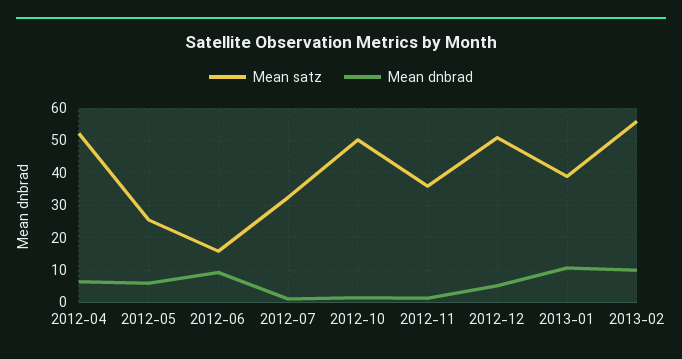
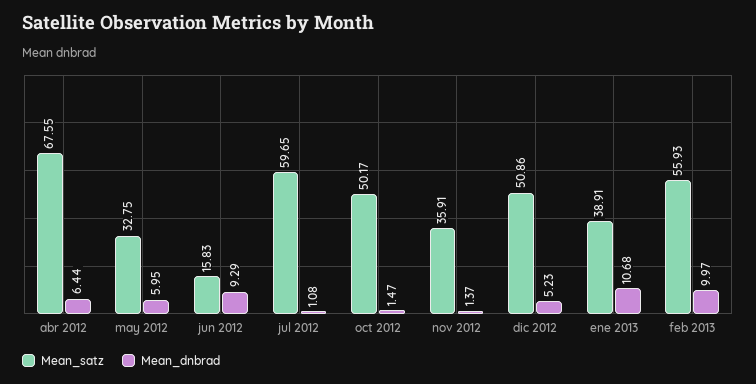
  {
    "Mean satz": {
-     "2012-04": 52,
+     "2012-04": 67.55,
-     "2012-05": 26,
+     "2012-05": 32.75,
      "2012-06": 15.83,
-     "2012-07": 32,
+     "2012-07": 59.65,
      "2012-10": 50.17,
      "2012-11": 35.91,
      "2012-12": 50.86,
      "2013-01": 38.91,
      "2013-02": 55.93
    },
    "Mean dnbrad": {
      "2012-04": 6.44,
      "2012-05": 5.95,
      "2012-06": 9.29,
      "2012-07": 1.08,
      "2012-10": 1.47,
      "2012-11": 1.37,
      "2012-12": 5.23,
      "2013-01": 10.68,
      "2013-02": 9.97
    }
  }

